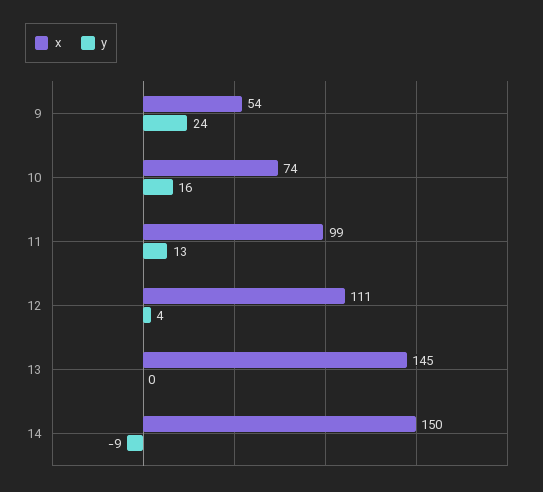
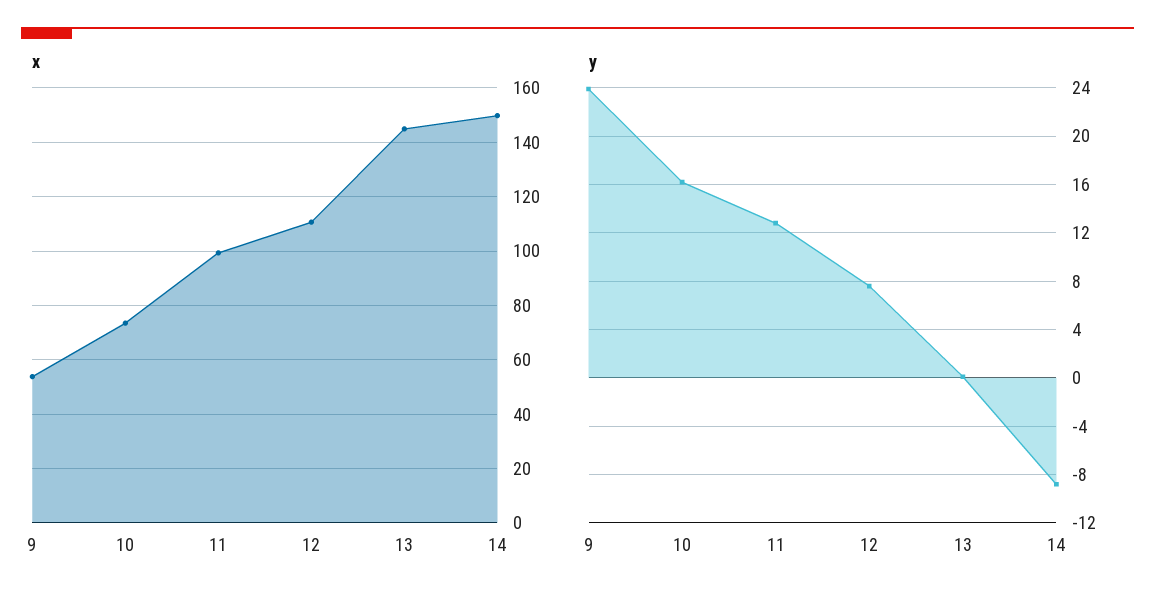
  {
    "x": {
      "9": 54,
      "10": 74,
      "11": 99,
      "12": 111,
      "13": 145,
      "14": 150
    },
    "y": {
      "9": 24,
      "10": 16,
      "11": 13,
-     "12": 4,
+     "12": 7.5,
      "13": 0,
      "14": -9
    }
  }

